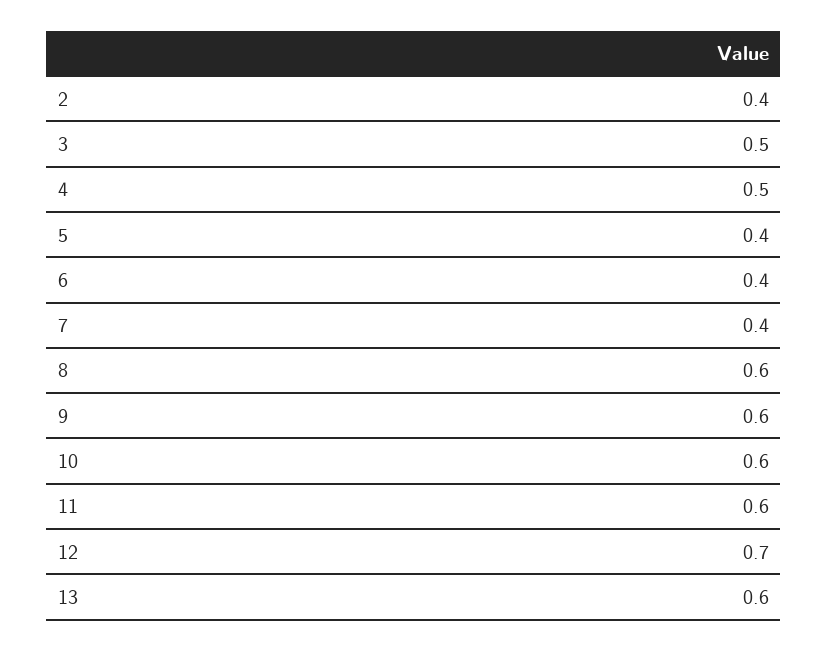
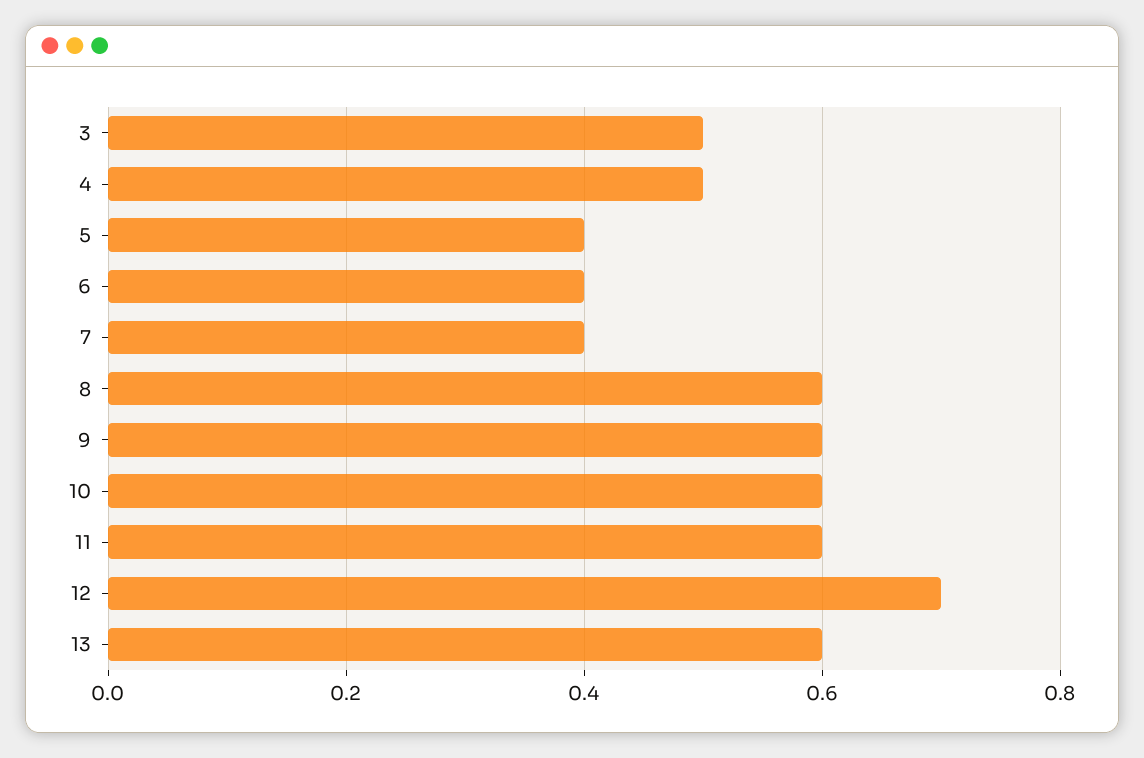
  {
-   "2": 0.4,
    "3": 0.5,
    "4": 0.5,
    "5": 0.4,
    "6": 0.4,
    "7": 0.4,
    "8": 0.6,
    "9": 0.6,
    "10": 0.6,
    "11": 0.6,
    "12": 0.7,
    "13": 0.6
  }

